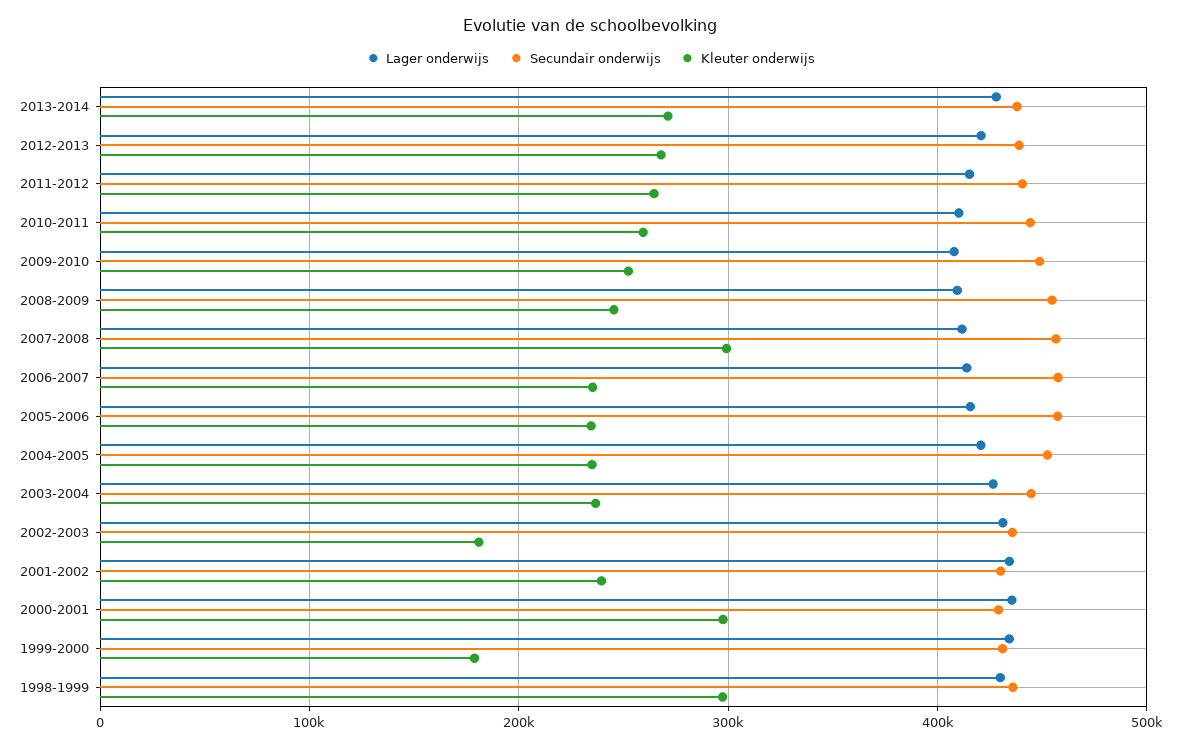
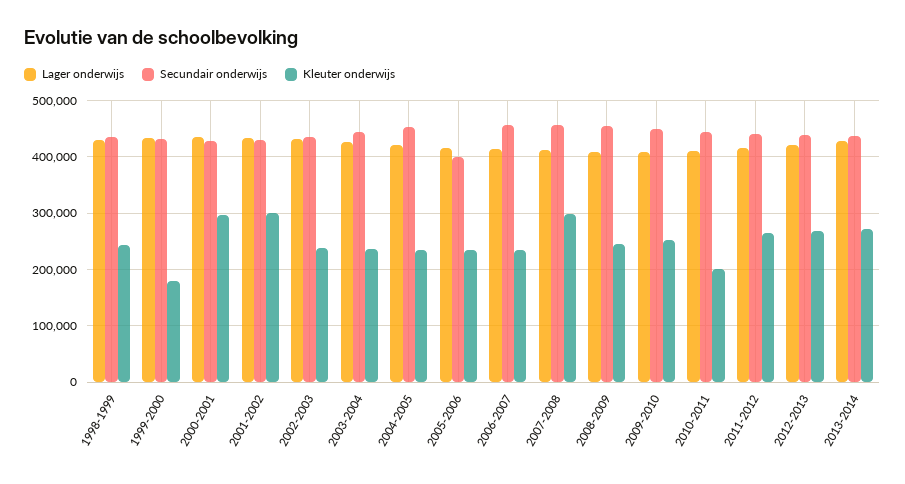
  {
    "Lager onderwijs": {
      "2013-2014": 430000,
      "2012-2013": 420000,
      "2011-2012": 420000,
      "2010-2011": 410000,
      "2009-2010": 410000,
      "2008-2009": 410000,
      "2007-2008": 410000,
      "2006-2007": 410000,
      "2005-2006": 420000,
      "2004-2005": 420000,
      "2003-2004": 430000,
      "2002-2003": 430000,
      "2001-2002": 430000,
      "2000-2001": 440000,
      "1999-2000": 430000,
      "1998-1999": 430000
    },
    "Secundair onderwijs": {
      "2013-2014": 440000,
      "2012-2013": 440000,
      "2011-2012": 440000,
      "2010-2011": 440000,
      "2009-2010": 450000,
      "2008-2009": 450000,
      "2007-2008": 460000,
      "2006-2007": 460000,
-     "2005-2006": 460000,
+     "2005-2006": 400000,
      "2004-2005": 450000,
      "2003-2004": 440000,
      "2002-2003": 440000,
      "2001-2002": 430000,
      "2000-2001": 430000,
      "1999-2000": 430000,
      "1998-1999": 440000
    },
    "Kleuter onderwijs": {
      "2013-2014": 270000,
      "2012-2013": 270000,
      "2011-2012": 260000,
-     "2010-2011": 260000,
+     "2010-2011": 200000,
      "2009-2010": 250000,
      "2008-2009": 250000,
      "2007-2008": 300000,
      "2006-2007": 240000,
      "2005-2006": 230000,
      "2004-2005": 230000,
      "2003-2004": 240000,
-     "2002-2003": 180000,
+     "2002-2003": 240000,
-     "2001-2002": 240000,
+     "2001-2002": 300000,
      "2000-2001": 300000,
      "1999-2000": 180000,
-     "1998-1999": 300000
+     "1998-1999": 240000
    }
  }

